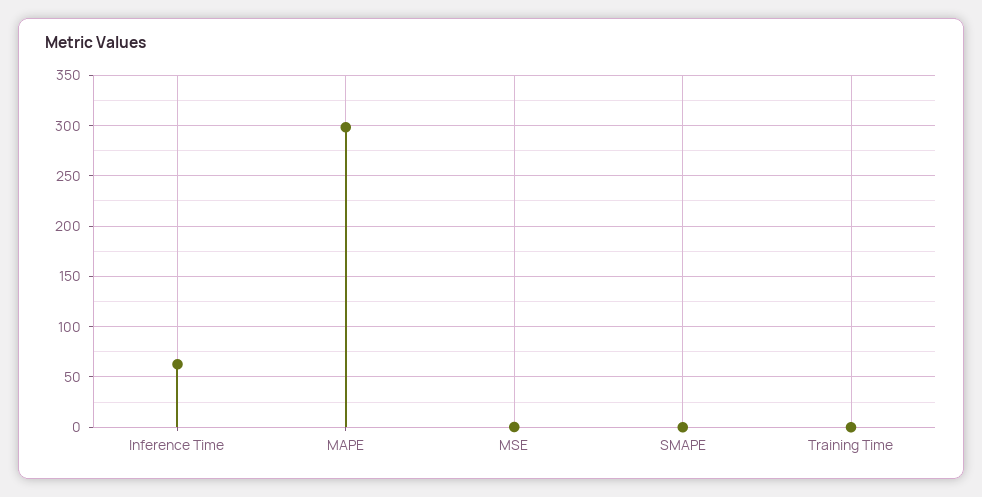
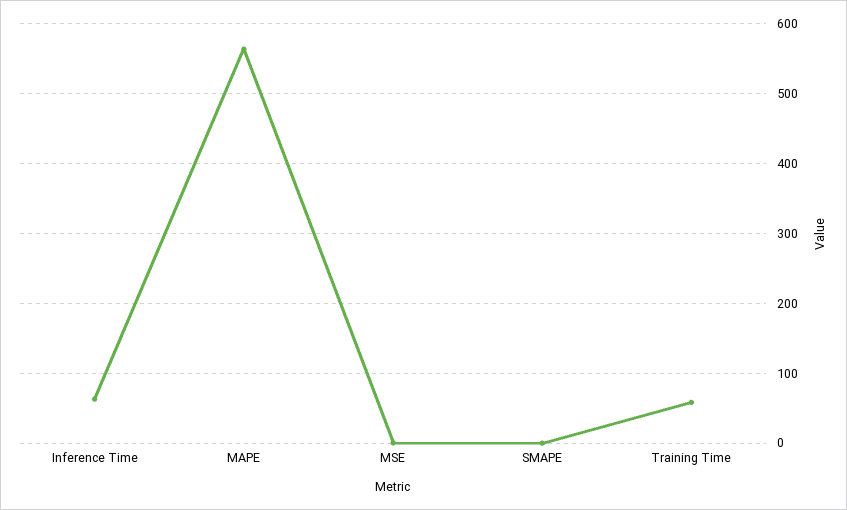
  {
    "Inference Time": 60,
-   "MAPE": 300,
+   "MAPE": 560,
    "MSE": 0,
    "SMAPE": 0,
-   "Training Time": 0
+   "Training Time": 60
  }

